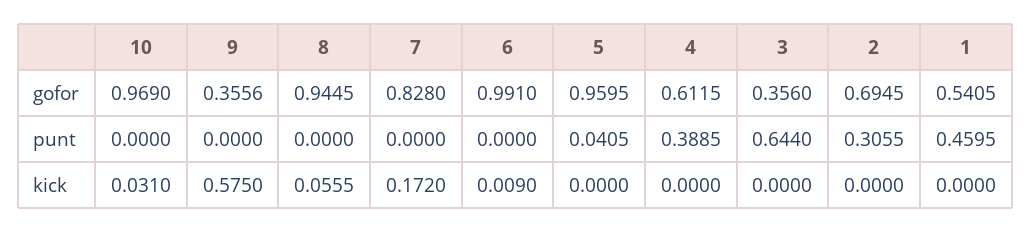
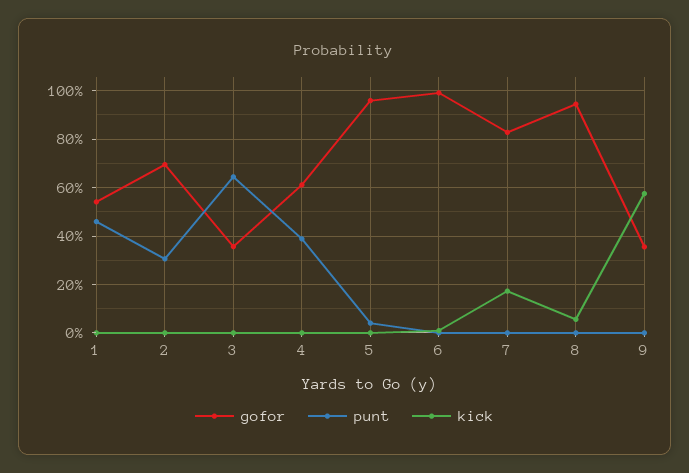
  {
    "gofor": {
-     "10": 0.969,
      "9": 0.3556,
      "8": 0.9445,
      "7": 0.828,
      "6": 0.991,
      "5": 0.9595,
      "4": 0.6115,
      "3": 0.356,
      "2": 0.6945,
      "1": 0.5405
    },
    "punt": {
-     "10": 0,
      "9": 0,
      "8": 0,
      "7": 0,
      "6": 0,
      "5": 0.0405,
      "4": 0.3885,
      "3": 0.644,
      "2": 0.3055,
      "1": 0.4595
    },
    "kick": {
-     "10": 0.031,
      "9": 0.575,
      "8": 0.0555,
      "7": 0.172,
      "6": 0.009,
      "5": 0,
      "4": 0,
      "3": 0,
      "2": 0,
      "1": 0
    }
  }

